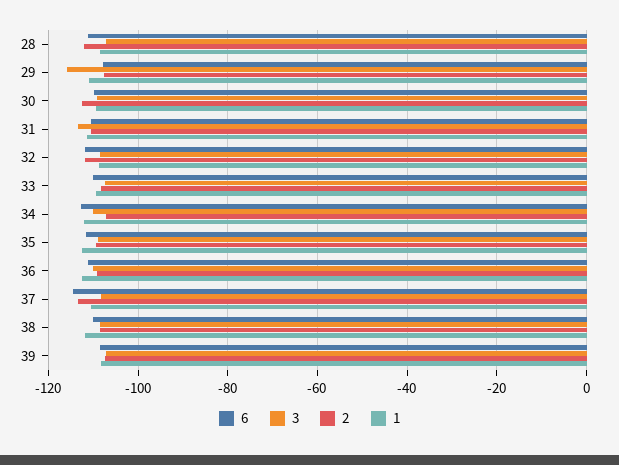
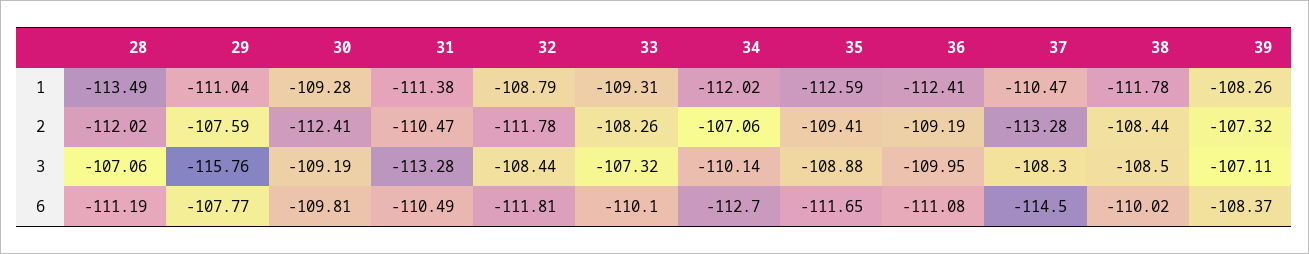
  {
    "6": {
      "28": -111.19,
      "29": -107.77,
      "30": -109.81,
      "31": -110.49,
      "32": -111.81,
      "33": -110.1,
      "34": -112.7,
      "35": -111.65,
      "36": -111.08,
      "37": -114.5,
      "38": -110.02,
      "39": -108.37
    },
    "3": {
      "28": -107.06,
      "29": -115.76,
      "30": -109.19,
      "31": -113.28,
      "32": -108.44,
      "33": -107.32,
      "34": -110.14,
      "35": -108.88,
      "36": -109.95,
      "37": -108.3,
      "38": -108.5,
      "39": -107.11
    },
    "2": {
      "28": -112.02,
      "29": -107.59,
      "30": -112.41,
      "31": -110.47,
      "32": -111.78,
      "33": -108.26,
      "34": -107.06,
      "35": -109.41,
      "36": -109.19,
      "37": -113.28,
      "38": -108.44,
      "39": -107.32
    },
    "1": {
-     "28": -108,
+     "28": -113.49,
      "29": -111.04,
      "30": -109.28,
      "31": -111.38,
      "32": -108.79,
      "33": -109.31,
      "34": -112.02,
      "35": -112.59,
      "36": -112.41,
      "37": -110.47,
      "38": -111.78,
      "39": -108.26
    }
  }

